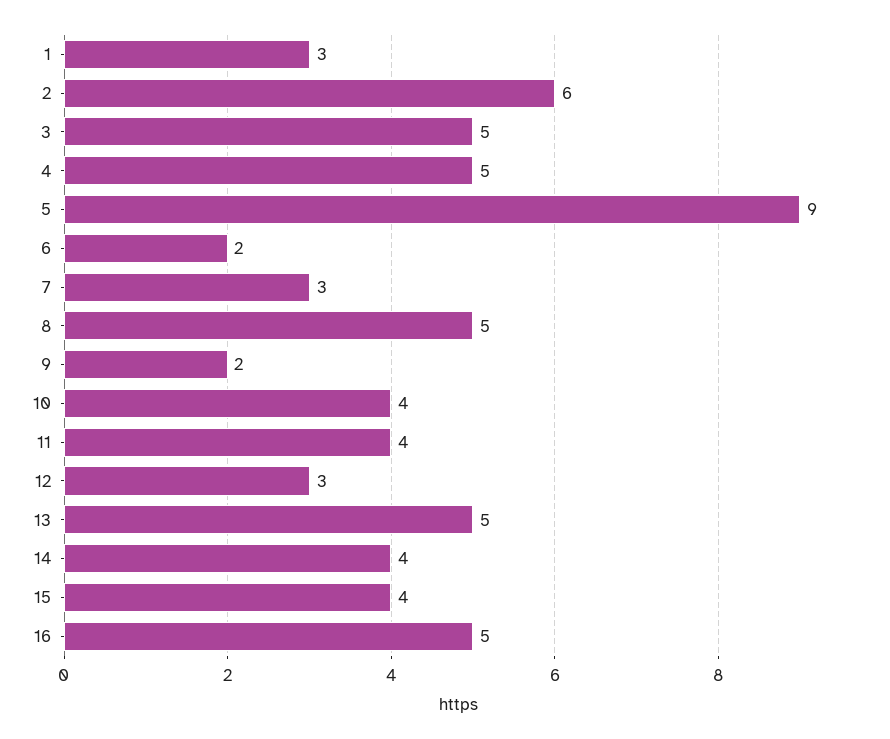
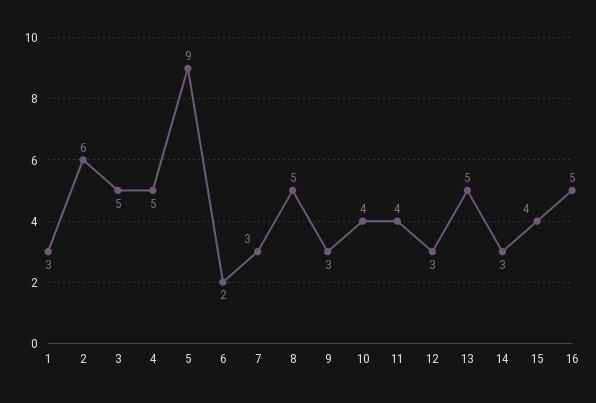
  {
    "1": 3,
    "2": 6,
    "3": 5,
    "4": 5,
    "5": 9,
    "6": 2,
    "7": 3,
    "8": 5,
-   "9": 2,
+   "9": 3,
    "10": 4,
    "11": 4,
    "12": 3,
    "13": 5,
-   "14": 4,
+   "14": 3,
    "15": 4,
    "16": 5
  }

